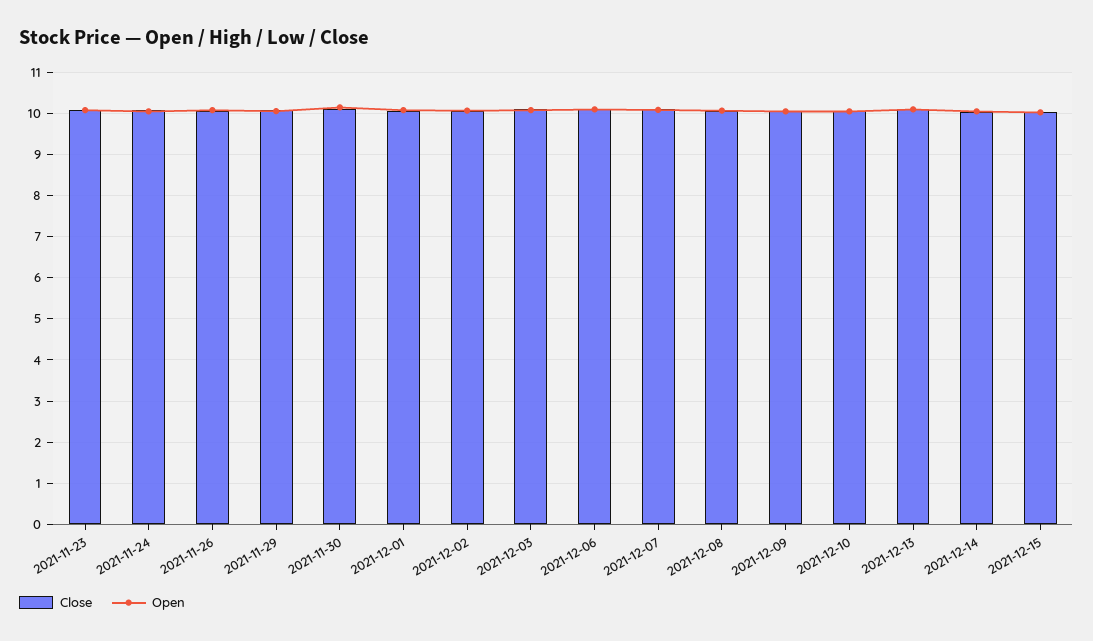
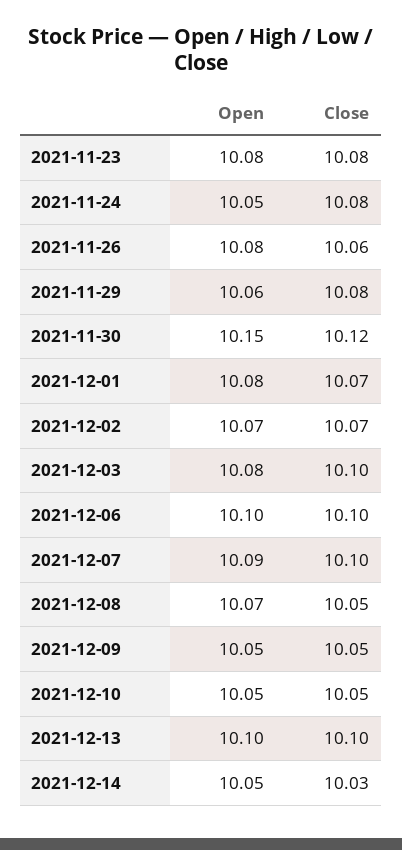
  {
    "Close": {
      "2021-11-23": 10.08,
      "2021-11-24": 10.08,
      "2021-11-26": 10.06,
      "2021-11-29": 10.08,
      "2021-11-30": 10.12,
      "2021-12-01": 10.07,
      "2021-12-02": 10.07,
      "2021-12-03": 10.1,
      "2021-12-06": 10.1,
      "2021-12-07": 10.1,
      "2021-12-08": 10.05,
      "2021-12-09": 10.05,
      "2021-12-10": 10.05,
      "2021-12-13": 10.1,
-     "2021-12-14": 10.03,
+     "2021-12-14": 10.03
-     "2021-12-15": 10
    },
    "Open": {
      "2021-11-23": 10.08,
      "2021-11-24": 10.05,
      "2021-11-26": 10.08,
      "2021-11-29": 10.06,
      "2021-11-30": 10.15,
      "2021-12-01": 10.08,
      "2021-12-02": 10.07,
      "2021-12-03": 10.08,
      "2021-12-06": 10.1,
      "2021-12-07": 10.09,
      "2021-12-08": 10.07,
      "2021-12-09": 10.05,
      "2021-12-10": 10.05,
      "2021-12-13": 10.1,
-     "2021-12-14": 10.05,
+     "2021-12-14": 10.05
-     "2021-12-15": 10
    }
  }

